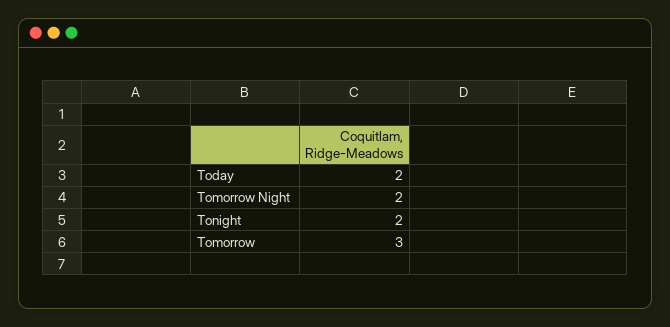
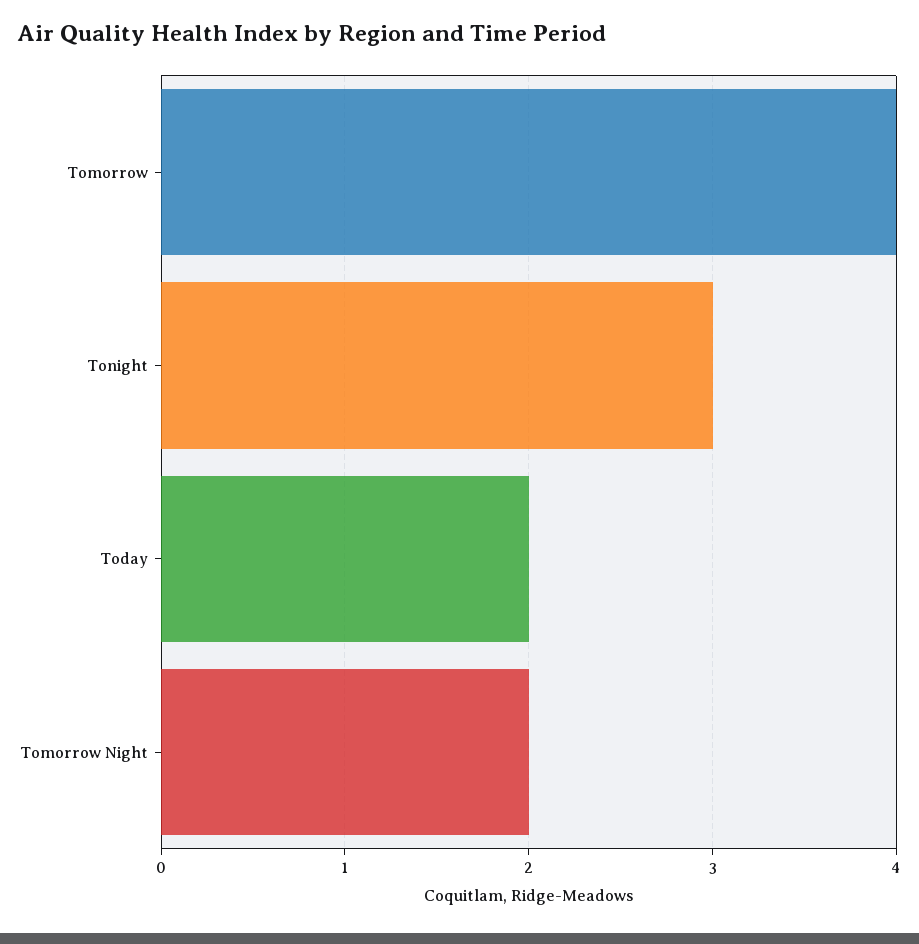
  {
    "Today": 2,
    "Tomorrow Night": 2,
-   "Tonight": 2,
+   "Tonight": 3,
-   "Tomorrow": 3
+   "Tomorrow": 4
  }

